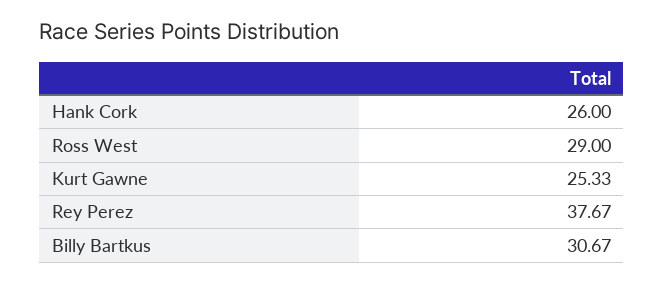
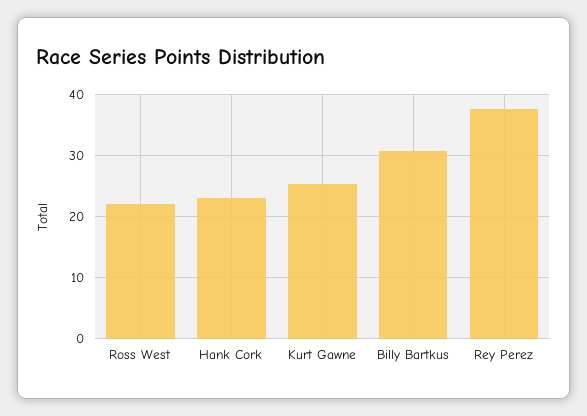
  {
-   "Hank Cork": 26,
+   "Hank Cork": 23,
-   "Ross West": 29,
+   "Ross West": 22,
    "Kurt Gawne": 25.33,
    "Rey Perez": 37.67,
    "Billy Bartkus": 30.67
  }

